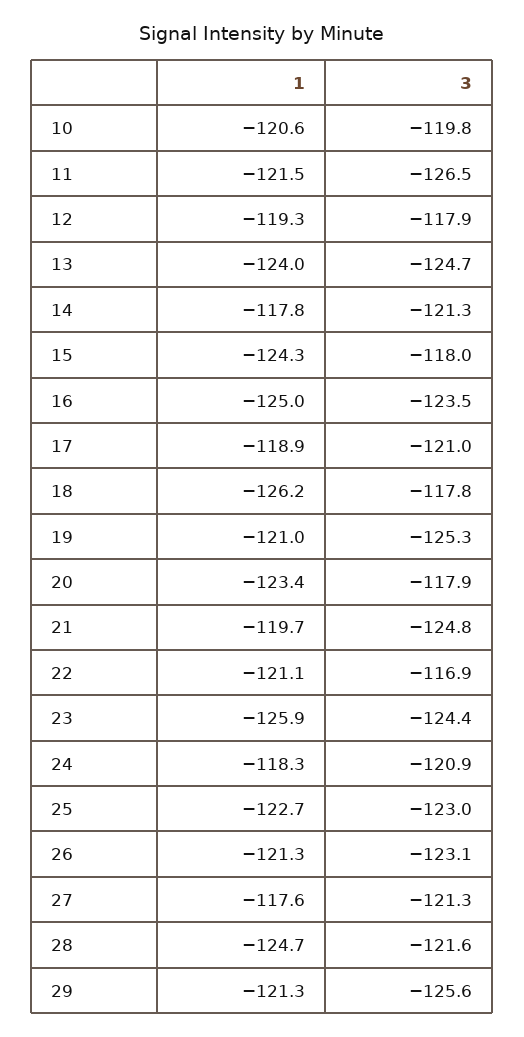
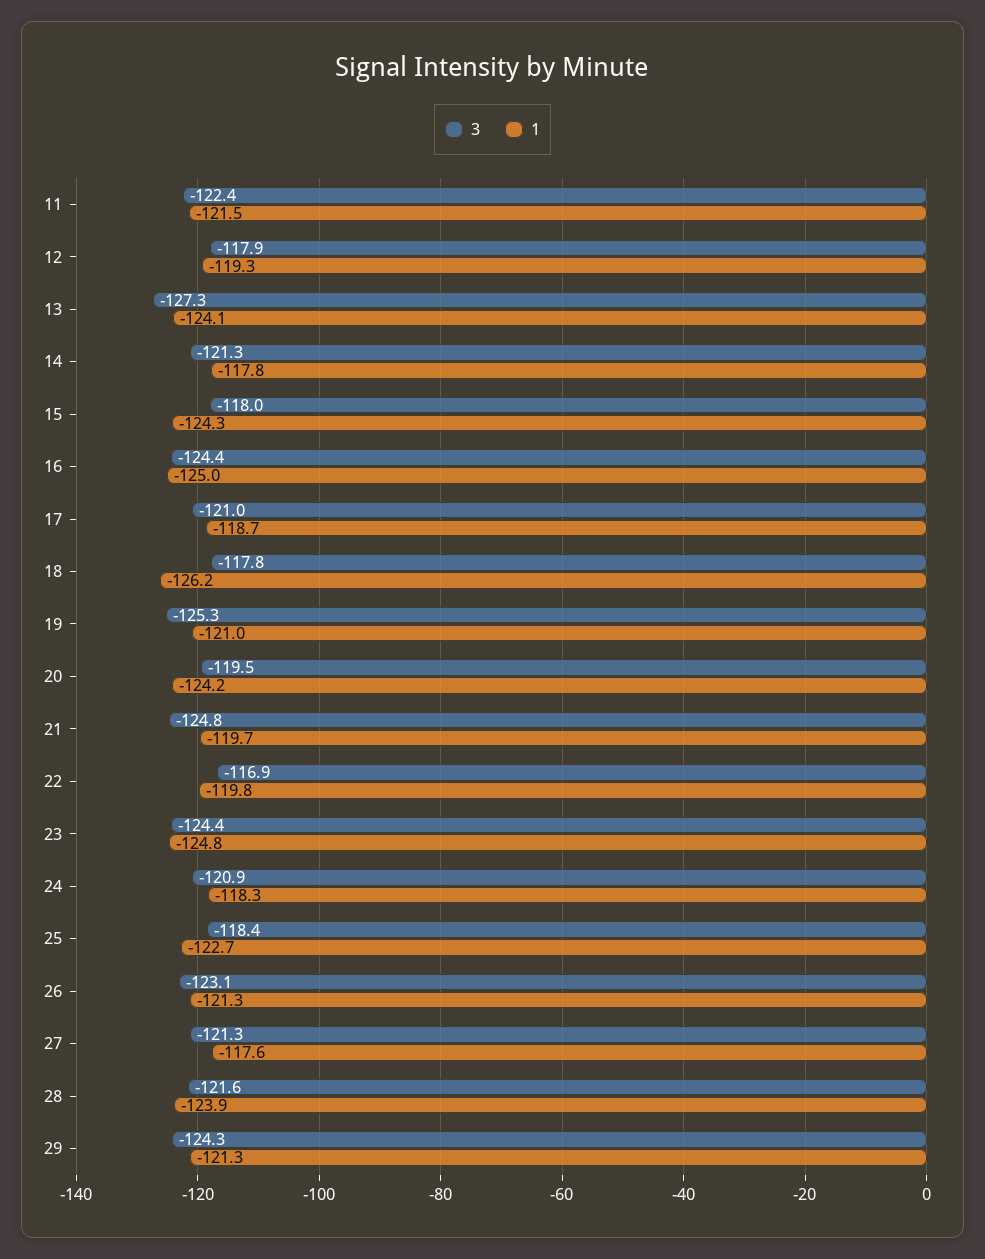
  {
    "1": {
-     "10": -120.6,
      "11": -121.5,
      "12": -119.3,
-     "13": -124,
+     "13": -124.1,
      "14": -117.8,
      "15": -124.3,
      "16": -125,
-     "17": -118.9,
+     "17": -118.7,
      "18": -126.2,
      "19": -121,
-     "20": -123.4,
+     "20": -124.2,
      "21": -119.7,
-     "22": -121.1,
+     "22": -119.8,
-     "23": -125.9,
+     "23": -124.8,
      "24": -118.3,
      "25": -122.7,
      "26": -121.3,
      "27": -117.6,
-     "28": -124.7,
+     "28": -123.9,
      "29": -121.3
    },
    "3": {
-     "10": -119.8,
-     "11": -126.5,
+     "11": -122.4,
      "12": -117.9,
-     "13": -124.7,
+     "13": -127.3,
      "14": -121.3,
      "15": -118,
-     "16": -123.5,
+     "16": -124.4,
      "17": -121,
      "18": -117.8,
      "19": -125.3,
-     "20": -117.9,
+     "20": -119.5,
      "21": -124.8,
      "22": -116.9,
      "23": -124.4,
      "24": -120.9,
-     "25": -123,
+     "25": -118.4,
      "26": -123.1,
      "27": -121.3,
      "28": -121.6,
-     "29": -125.6
+     "29": -124.3
    }
  }

